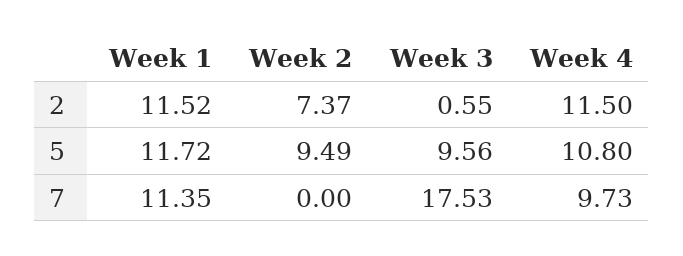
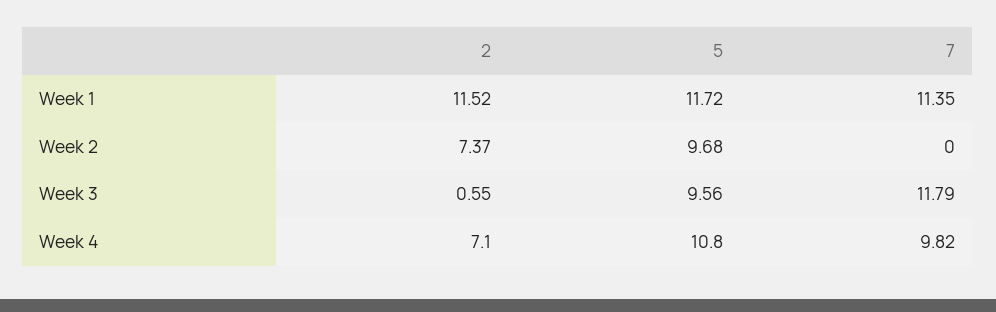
  {
    "Week 1": {
      "2": 11.52,
      "5": 11.72,
      "7": 11.35
    },
    "Week 2": {
      "2": 7.37,
-     "5": 9.49,
+     "5": 9.68,
      "7": 0
    },
    "Week 3": {
      "2": 0.55,
      "5": 9.56,
-     "7": 17.53
+     "7": 11.79
    },
    "Week 4": {
-     "2": 11.5,
+     "2": 7.1,
      "5": 10.8,
-     "7": 9.73
+     "7": 9.82
    }
  }

